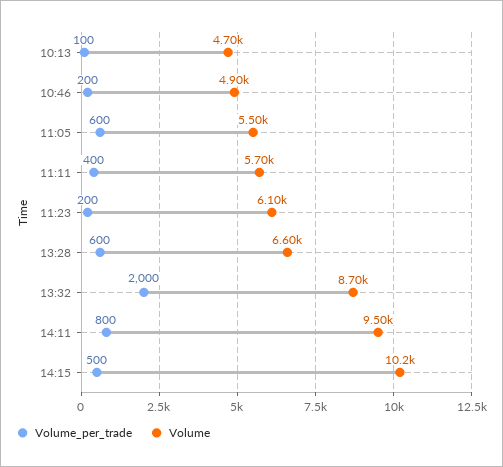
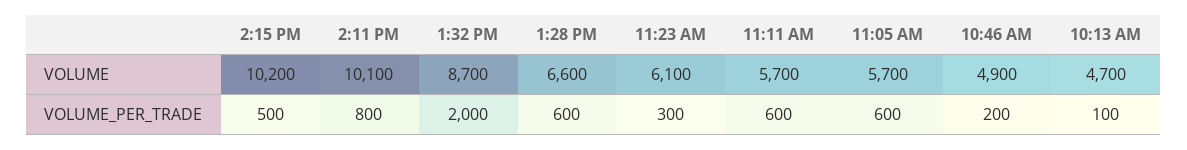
  {
    "Volume_per_trade": {
      "10:13": 100,
      "10:46": 200,
      "11:05": 600,
-     "11:11": 400,
+     "11:11": 600,
-     "11:23": 200,
+     "11:23": 300,
      "13:28": 600,
      "13:32": 2000,
      "14:11": 800,
      "14:15": 500
    },
    "Volume": {
      "10:13": 4700,
      "10:46": 4900,
-     "11:05": 5500,
+     "11:05": 5700,
      "11:11": 5700,
      "11:23": 6100,
      "13:28": 6600,
      "13:32": 8700,
-     "14:11": 9500,
+     "14:11": 10100,
      "14:15": 10200
    }
  }

